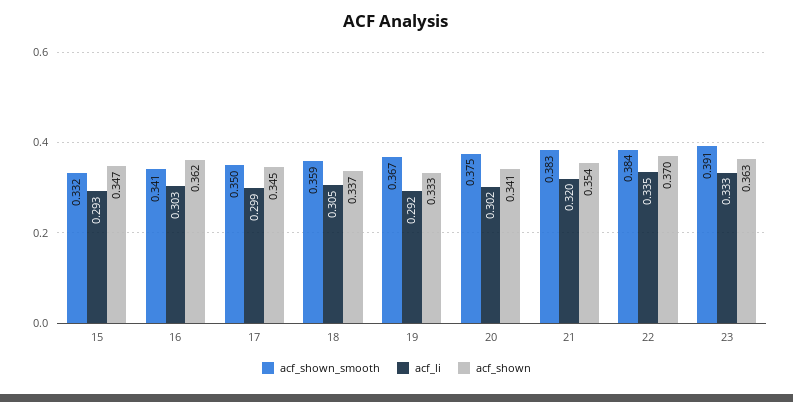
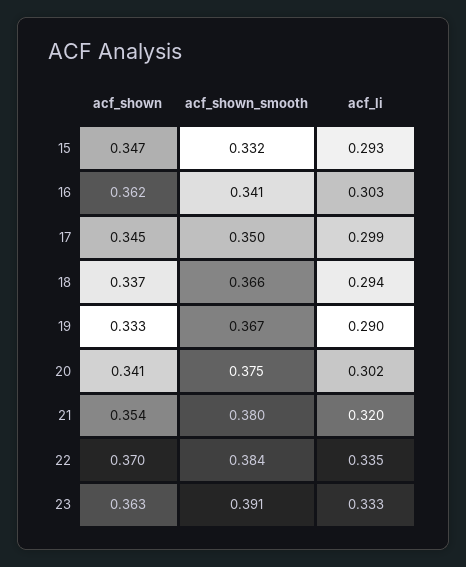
  {
    "acf_shown_smooth": {
      "15": 0.332,
      "16": 0.341,
      "17": 0.35,
-     "18": 0.359,
+     "18": 0.366,
      "19": 0.367,
      "20": 0.375,
-     "21": 0.383,
+     "21": 0.38,
      "22": 0.384,
      "23": 0.391
    },
    "acf_li": {
      "15": 0.293,
      "16": 0.303,
      "17": 0.299,
-     "18": 0.305,
+     "18": 0.294,
-     "19": 0.292,
+     "19": 0.29,
      "20": 0.302,
      "21": 0.32,
      "22": 0.335,
      "23": 0.333
    },
    "acf_shown": {
      "15": 0.347,
      "16": 0.362,
      "17": 0.345,
      "18": 0.337,
      "19": 0.333,
      "20": 0.341,
      "21": 0.354,
      "22": 0.37,
      "23": 0.363
    }
  }

